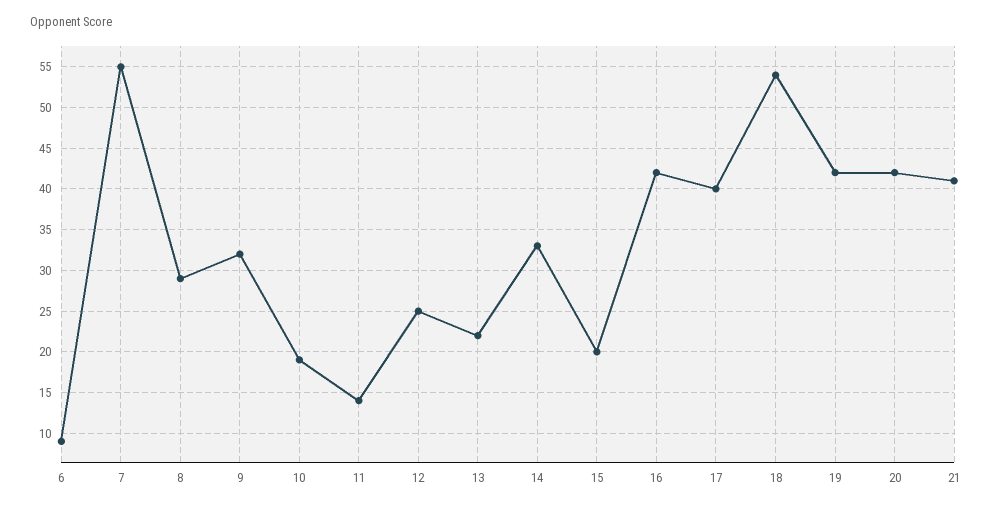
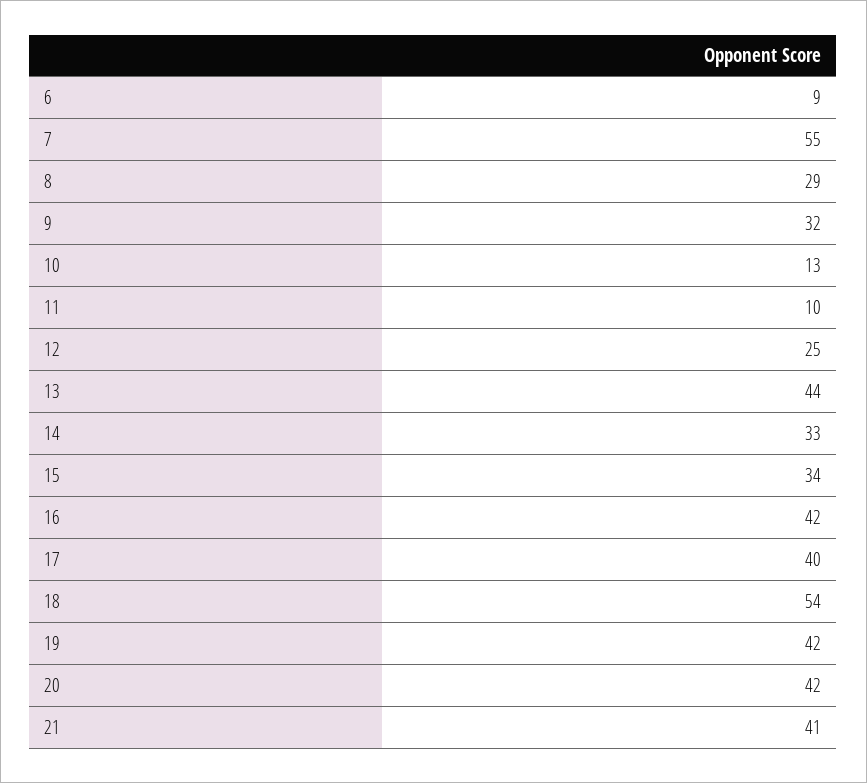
  {
    "6": 9,
    "7": 55,
    "8": 29,
    "9": 32,
-   "10": 19,
+   "10": 13,
-   "11": 14,
+   "11": 10,
    "12": 25,
-   "13": 22,
+   "13": 44,
    "14": 33,
-   "15": 20,
+   "15": 34,
    "16": 42,
    "17": 40,
    "18": 54,
    "19": 42,
    "20": 42,
    "21": 41
  }

